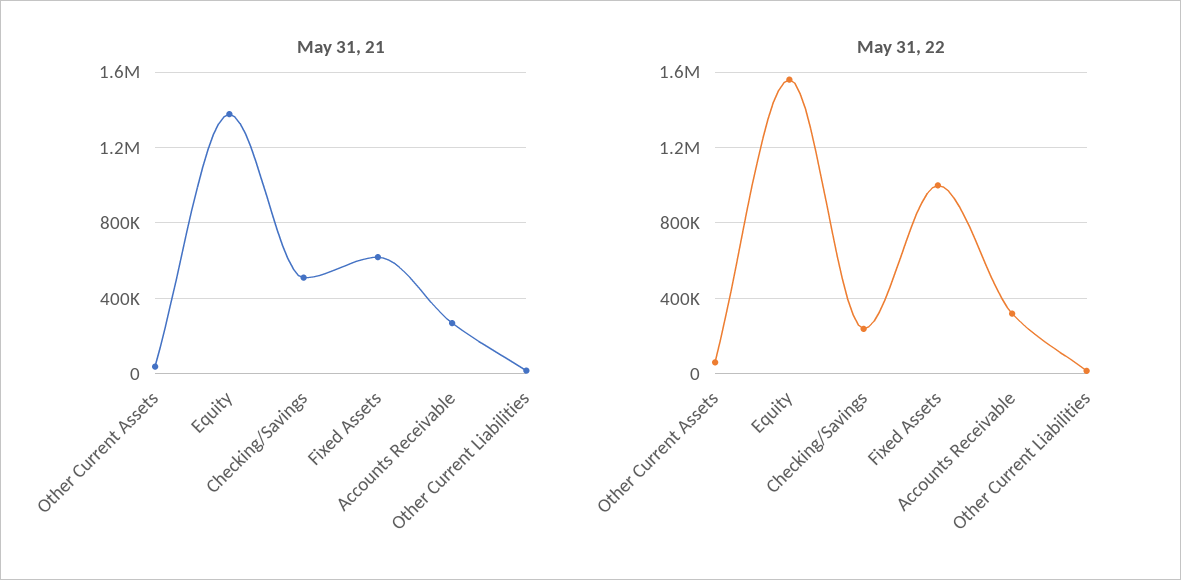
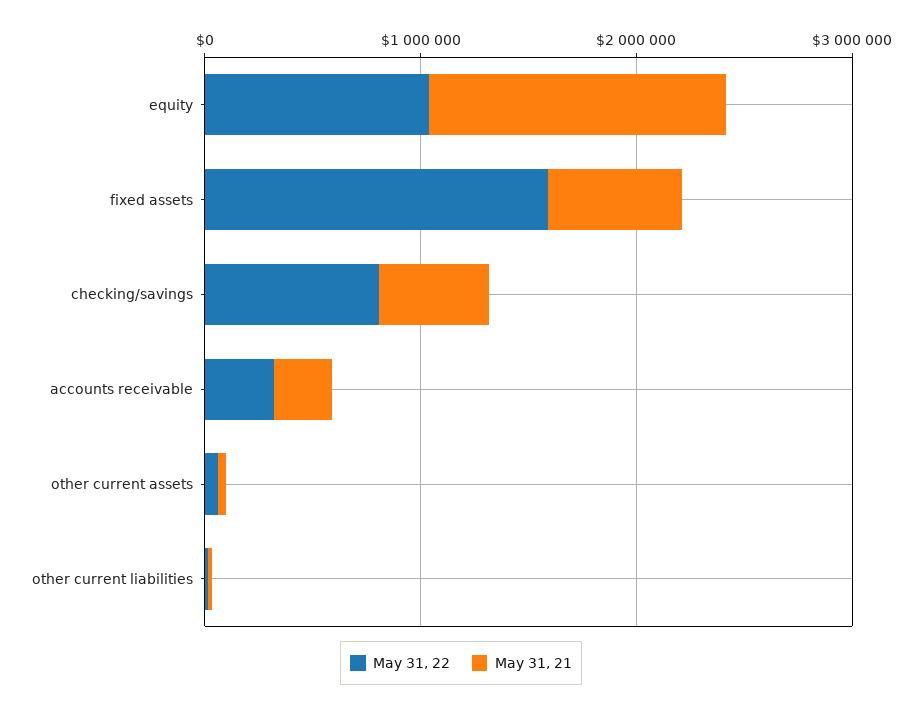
  {
    "May 31, 21": {
      "Other Current Assets": 50000,
      "Equity": 1400000,
      "Checking/Savings": 500000,
      "Fixed Assets": 600000,
      "Accounts Receivable": 250000,
      "Other Current Liabilities": 0
    },
    "May 31, 22": {
      "Other Current Assets": 50000,
-     "Equity": 1550000,
+     "Equity": 1000000,
-     "Checking/Savings": 250000,
+     "Checking/Savings": 800000,
-     "Fixed Assets": 1000000,
+     "Fixed Assets": 1600000,
      "Accounts Receivable": 300000,
      "Other Current Liabilities": 0
    }
  }

